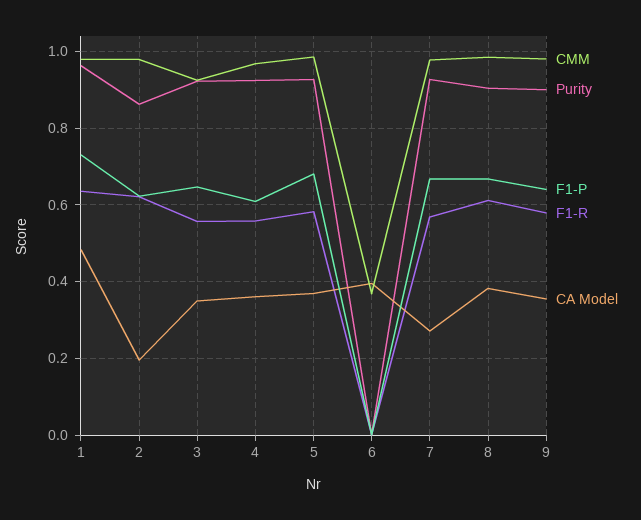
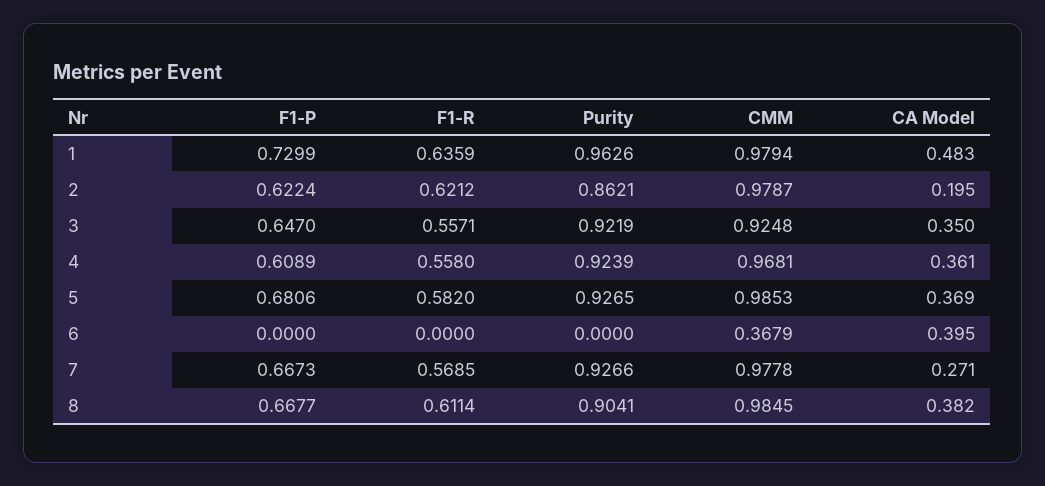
  {
    "CMM": {
      "1": 0.9794,
      "2": 0.9787,
      "3": 0.9248,
      "4": 0.9681,
      "5": 0.9853,
      "6": 0.3679,
      "7": 0.9778,
-     "8": 0.9845,
+     "8": 0.9845
-     "9": 0.98
    },
    "Purity": {
      "1": 0.9626,
      "2": 0.8621,
      "3": 0.9219,
      "4": 0.9239,
      "5": 0.9265,
      "6": 0,
      "7": 0.9266,
-     "8": 0.9041,
+     "8": 0.9041
-     "9": 0.9
    },
    "F1-P": {
      "1": 0.7299,
      "2": 0.6224,
      "3": 0.647,
      "4": 0.6089,
      "5": 0.6806,
      "6": 0,
      "7": 0.6673,
-     "8": 0.6677,
+     "8": 0.6677
-     "9": 0.64
    },
    "F1-R": {
      "1": 0.6359,
      "2": 0.6212,
      "3": 0.5571,
      "4": 0.558,
      "5": 0.582,
      "6": 0,
      "7": 0.5685,
-     "8": 0.6114,
+     "8": 0.6114
-     "9": 0.58
    },
    "CA Model": {
      "1": 0.483,
      "2": 0.195,
      "3": 0.35,
      "4": 0.361,
      "5": 0.369,
      "6": 0.395,
      "7": 0.271,
-     "8": 0.382,
+     "8": 0.382
-     "9": 0.36
    }
  }

